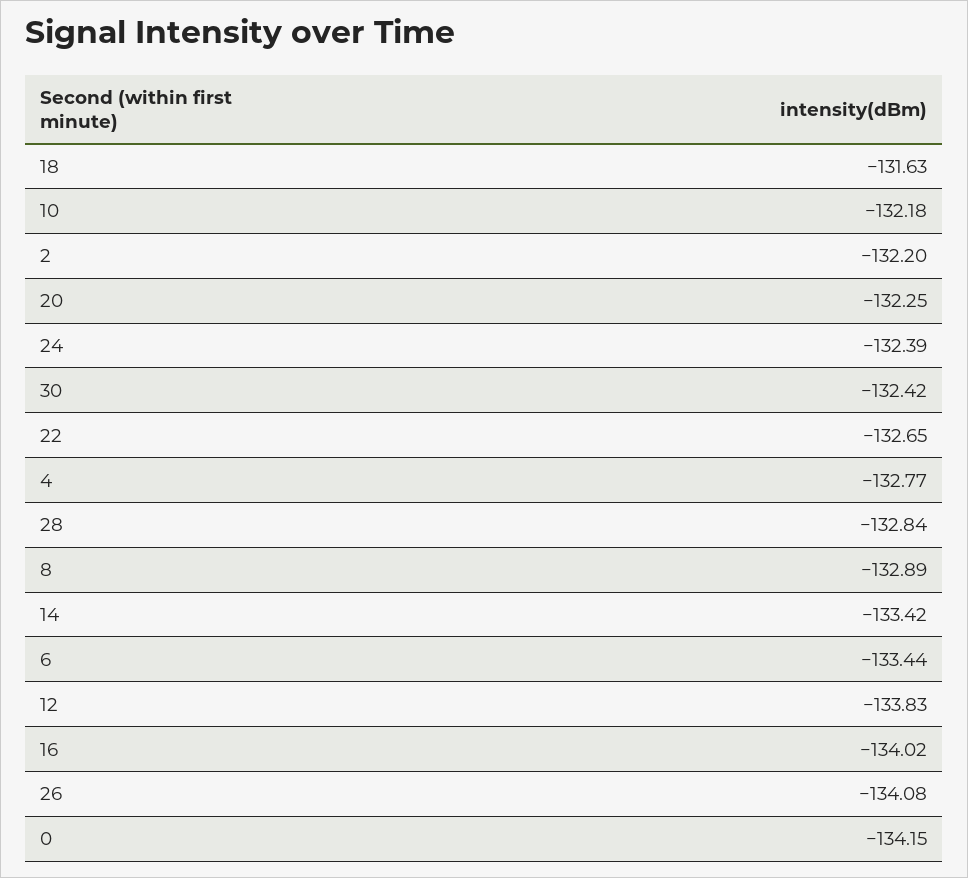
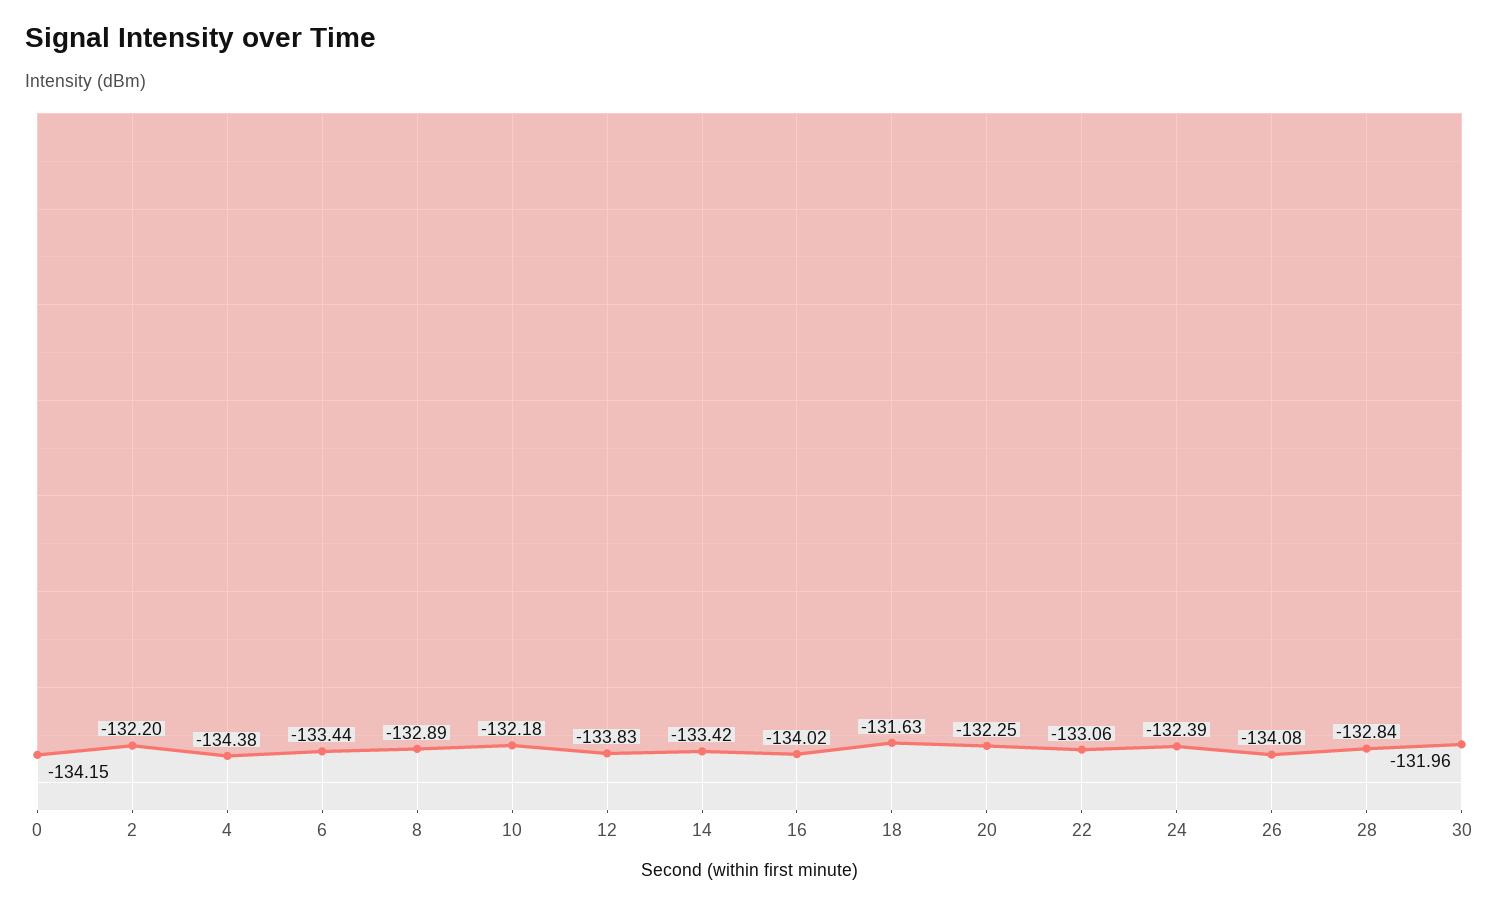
  {
    "18": -131.63,
    "10": -132.18,
    "2": -132.2,
    "20": -132.25,
    "24": -132.39,
-   "30": -132.42,
+   "30": -131.96,
-   "22": -132.65,
+   "22": -133.06,
-   "4": -132.77,
+   "4": -134.38,
    "28": -132.84,
    "8": -132.89,
    "14": -133.42,
    "6": -133.44,
    "12": -133.83,
    "16": -134.02,
    "26": -134.08,
    "0": -134.15
  }

